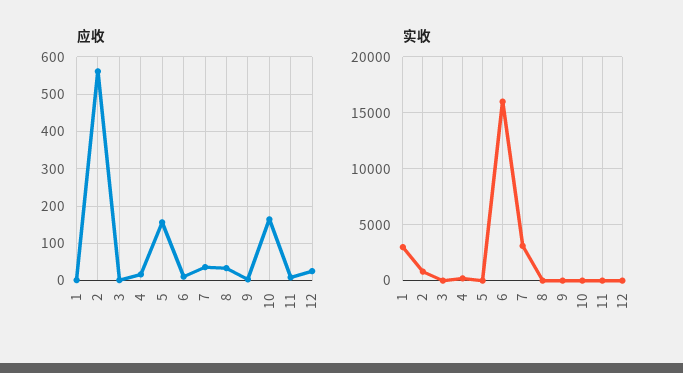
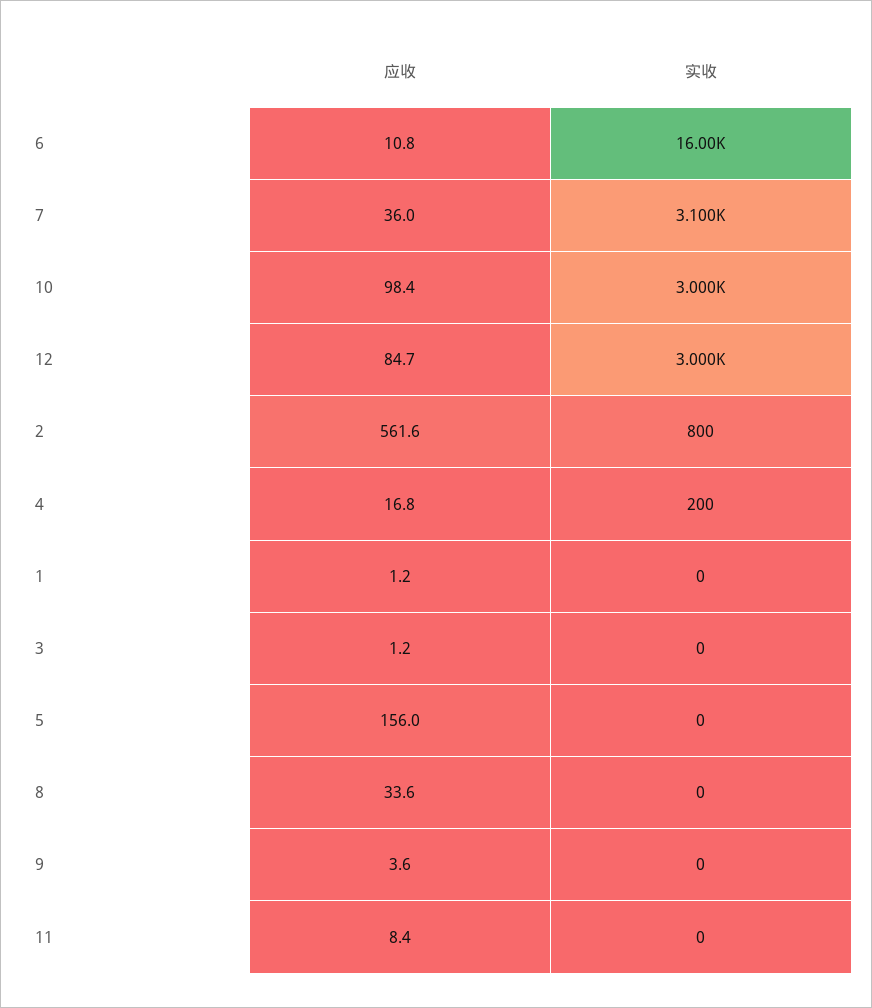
  {
    "应收": {
      "1": 1.2,
      "2": 561.6,
      "3": 1.2,
      "4": 16.8,
      "5": 156,
      "6": 10.8,
      "7": 36,
      "8": 33.6,
      "9": 3.6,
-     "10": 160,
+     "10": 98.4,
      "11": 8.4,
-     "12": 20
+     "12": 84.7
    },
    "实收": {
-     "1": 3000,
+     "1": 0,
      "2": 800,
      "3": 0,
      "4": 200,
      "5": 0,
      "6": 16000,
      "7": 3100,
      "8": 0,
      "9": 0,
-     "10": 0,
+     "10": 3000,
      "11": 0,
-     "12": 0
+     "12": 3000
    }
  }

